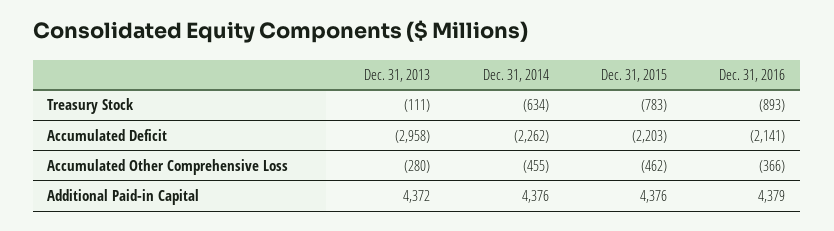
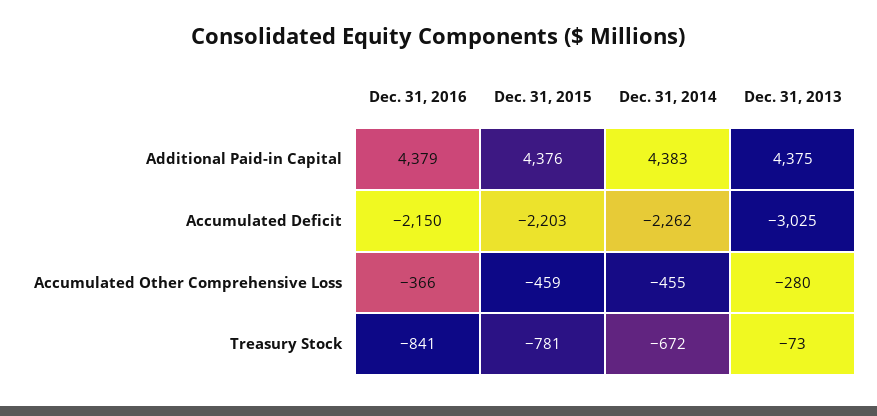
  {
    "Dec. 31, 2013": {
-     "Treasury Stock": -111,
+     "Treasury Stock": -73,
-     "Accumulated Deficit": -2958,
+     "Accumulated Deficit": -3025,
      "Accumulated Other Comprehensive Loss": -280,
-     "Additional Paid-in Capital": 4372
+     "Additional Paid-in Capital": 4375
    },
    "Dec. 31, 2014": {
-     "Treasury Stock": -634,
+     "Treasury Stock": -672,
      "Accumulated Deficit": -2262,
      "Accumulated Other Comprehensive Loss": -455,
-     "Additional Paid-in Capital": 4376
+     "Additional Paid-in Capital": 4383
    },
    "Dec. 31, 2015": {
-     "Treasury Stock": -783,
+     "Treasury Stock": -781,
      "Accumulated Deficit": -2203,
-     "Accumulated Other Comprehensive Loss": -462,
+     "Accumulated Other Comprehensive Loss": -459,
      "Additional Paid-in Capital": 4376
    },
    "Dec. 31, 2016": {
-     "Treasury Stock": -893,
+     "Treasury Stock": -841,
-     "Accumulated Deficit": -2141,
+     "Accumulated Deficit": -2150,
      "Accumulated Other Comprehensive Loss": -366,
      "Additional Paid-in Capital": 4379
    }
  }

